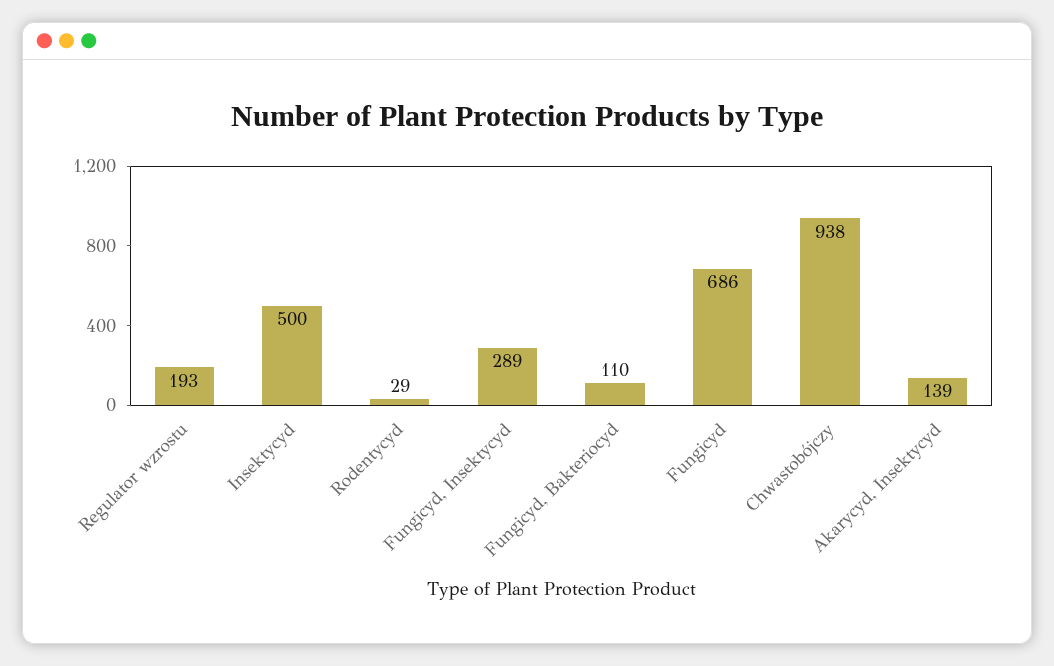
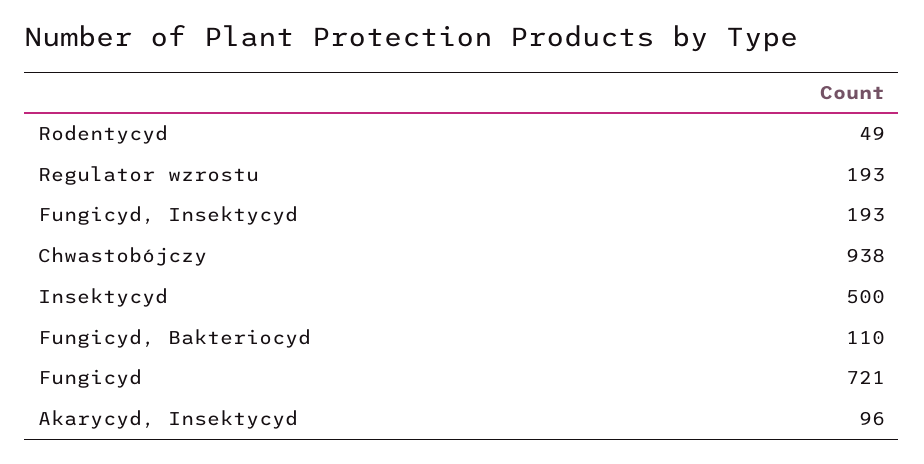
  {
    "Regulator wzrostu": 193,
    "Insektycyd": 500,
-   "Rodentycyd": 29,
+   "Rodentycyd": 49,
-   "Fungicyd, Insektycyd": 289,
+   "Fungicyd, Insektycyd": 193,
    "Fungicyd, Bakteriocyd": 110,
-   "Fungicyd": 686,
+   "Fungicyd": 721,
    "Chwastobójczy": 938,
-   "Akarycyd, Insektycyd": 139
+   "Akarycyd, Insektycyd": 96
  }

